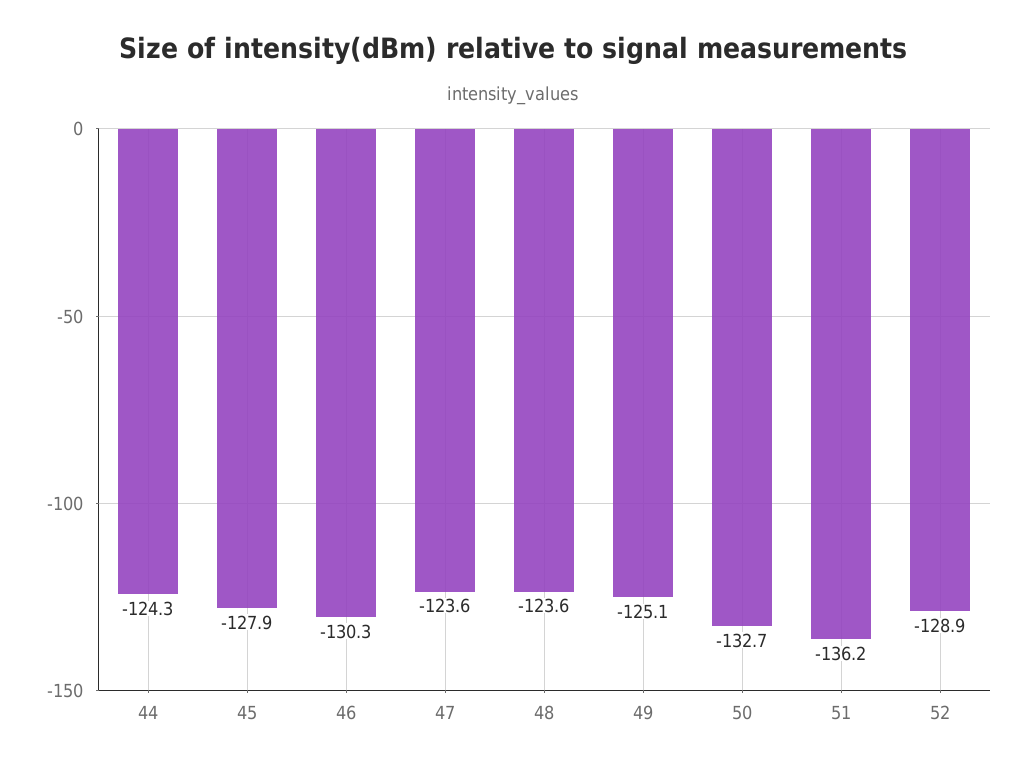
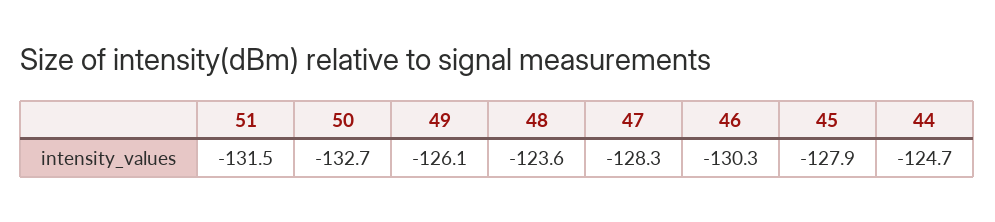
  {
-   "44": -124.3,
+   "44": -124.7,
    "45": -127.9,
    "46": -130.3,
-   "47": -123.6,
+   "47": -128.3,
    "48": -123.6,
-   "49": -125.1,
+   "49": -126.1,
    "50": -132.7,
-   "51": -136.2,
+   "51": -131.5
-   "52": -128.9
  }

